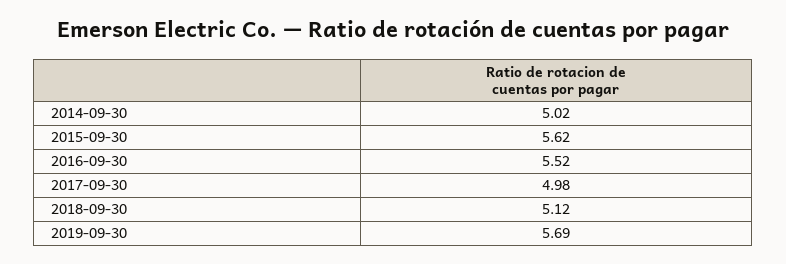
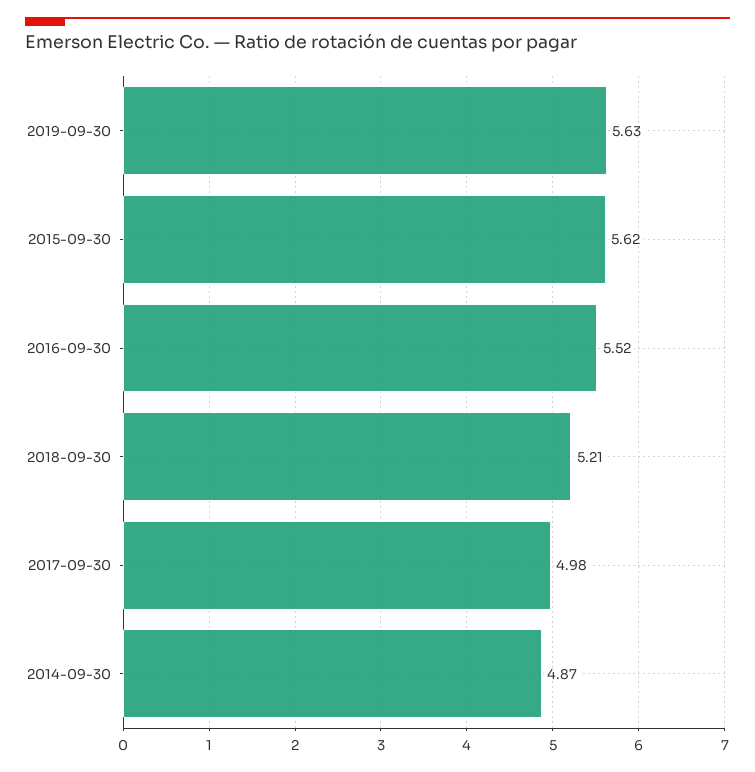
  {
-   "2014-09-30": 5.02,
+   "2014-09-30": 4.87,
    "2015-09-30": 5.62,
    "2016-09-30": 5.52,
    "2017-09-30": 4.98,
-   "2018-09-30": 5.12,
+   "2018-09-30": 5.21,
-   "2019-09-30": 5.69
+   "2019-09-30": 5.63
  }

